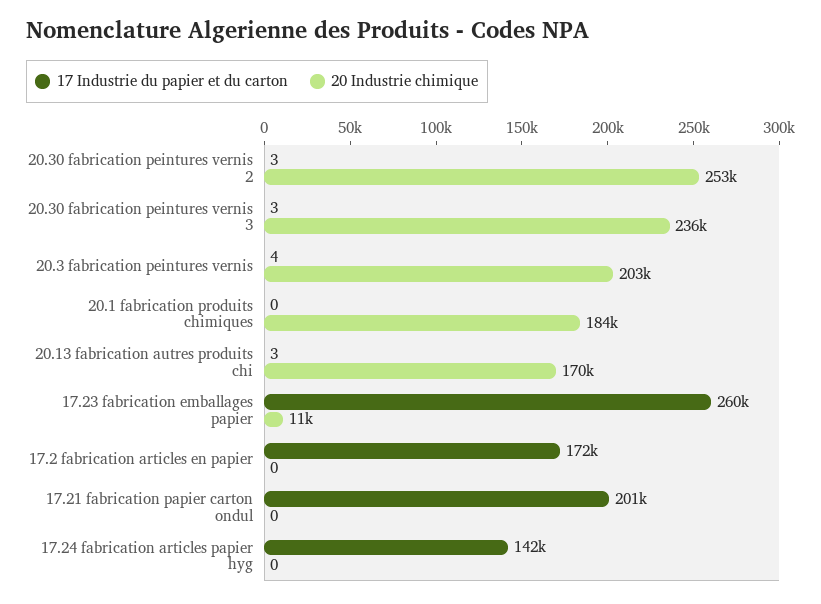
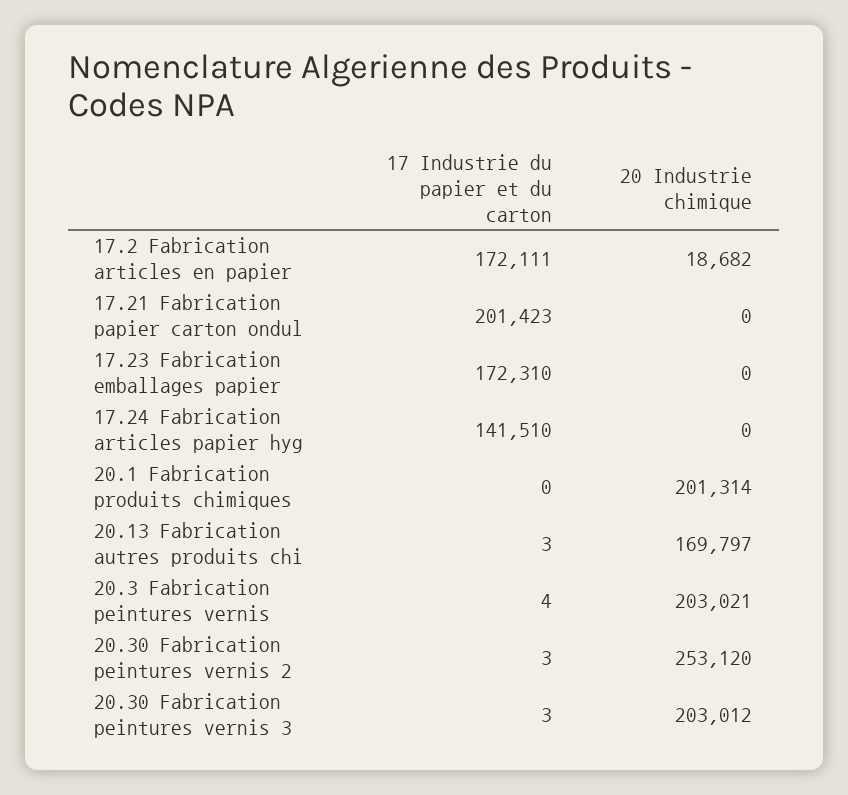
  {
    "17 Industrie du papier et du carton": {
      "20.30 fabrication peintures vernis 2": 3,
      "20.30 fabrication peintures vernis 3": 3,
      "20.3 fabrication peintures vernis": 4,
      "20.1 fabrication produits chimiques": 0,
      "20.13 fabrication autres produits chi": 3,
-     "17.23 fabrication emballages papier": 260000,
+     "17.23 fabrication emballages papier": 172310,
      "17.2 fabrication articles en papier": 172111,
      "17.21 fabrication papier carton ondul": 201423,
      "17.24 fabrication articles papier hyg": 141510
    },
    "20 Industrie chimique": {
      "20.30 fabrication peintures vernis 2": 253120,
-     "20.30 fabrication peintures vernis 3": 236000,
+     "20.30 fabrication peintures vernis 3": 203012,
      "20.3 fabrication peintures vernis": 203021,
-     "20.1 fabrication produits chimiques": 184000,
+     "20.1 fabrication produits chimiques": 201314,
      "20.13 fabrication autres produits chi": 169797,
-     "17.23 fabrication emballages papier": 11000,
+     "17.23 fabrication emballages papier": 0,
-     "17.2 fabrication articles en papier": 0,
+     "17.2 fabrication articles en papier": 18682,
      "17.21 fabrication papier carton ondul": 0,
      "17.24 fabrication articles papier hyg": 0
    }
  }

